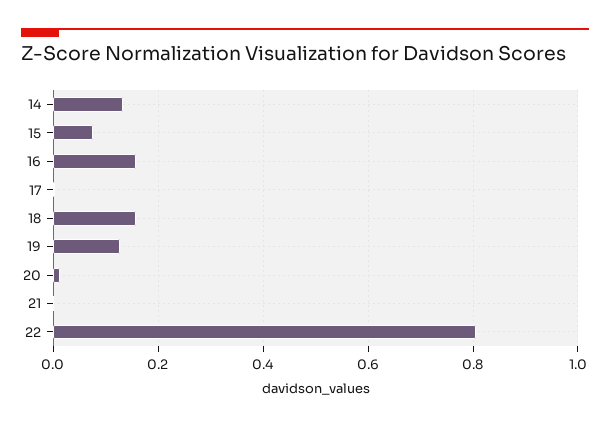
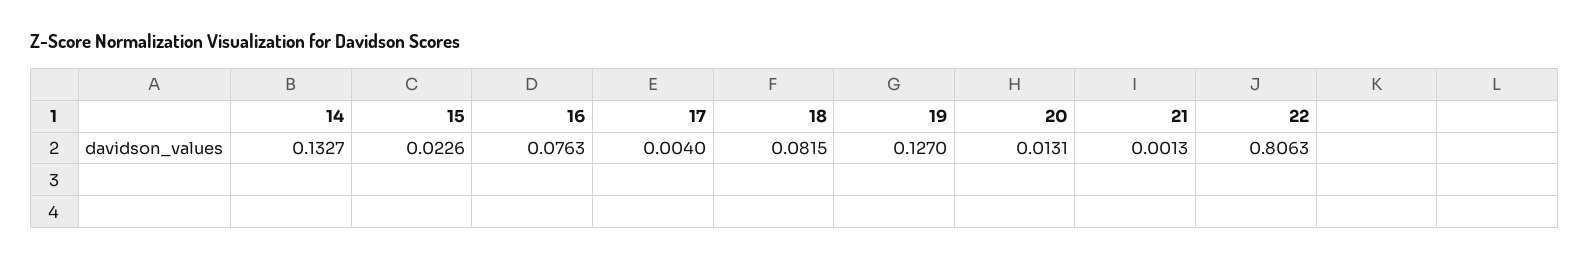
  {
    "14": 0.1327,
-   "15": 0.08,
+   "15": 0.0226,
-   "16": 0.16,
+   "16": 0.0763,
    "17": 0.004,
-   "18": 0.16,
+   "18": 0.0815,
    "19": 0.127,
    "20": 0.0131,
    "21": 0.0013,
    "22": 0.8063
  }

